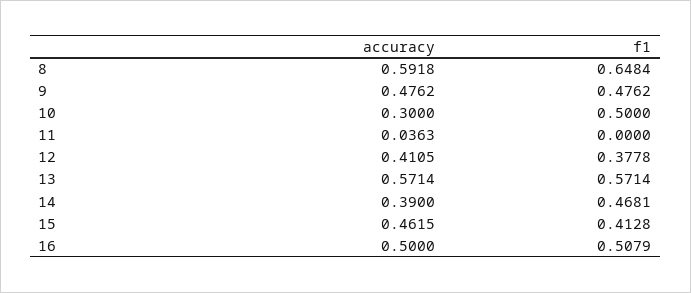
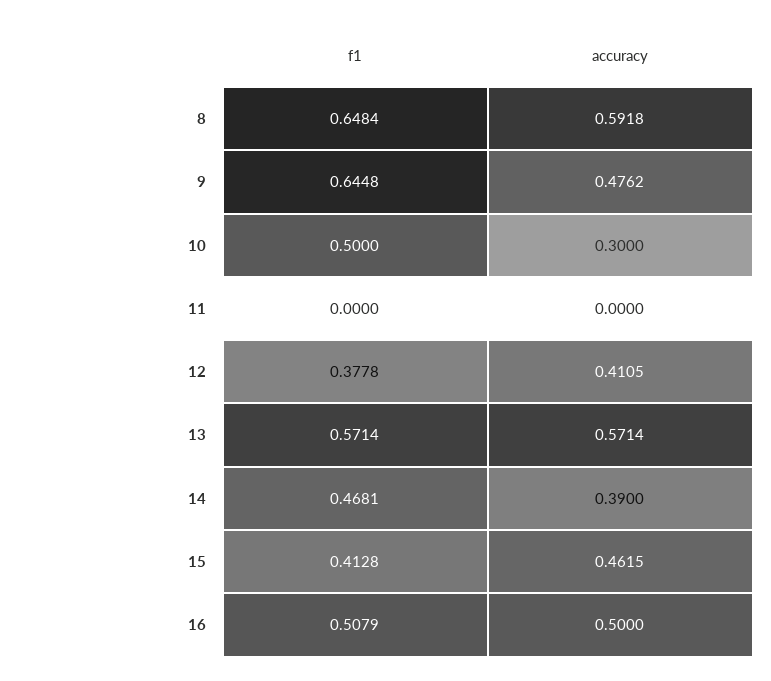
  {
    "accuracy": {
      "8": 0.5918,
      "9": 0.4762,
      "10": 0.3,
-     "11": 0.0363,
+     "11": 0,
      "12": 0.4105,
      "13": 0.5714,
      "14": 0.39,
      "15": 0.4615,
      "16": 0.5
    },
    "f1": {
      "8": 0.6484,
-     "9": 0.4762,
+     "9": 0.6448,
      "10": 0.5,
      "11": 0,
      "12": 0.3778,
      "13": 0.5714,
      "14": 0.4681,
      "15": 0.4128,
      "16": 0.5079
    }
  }

